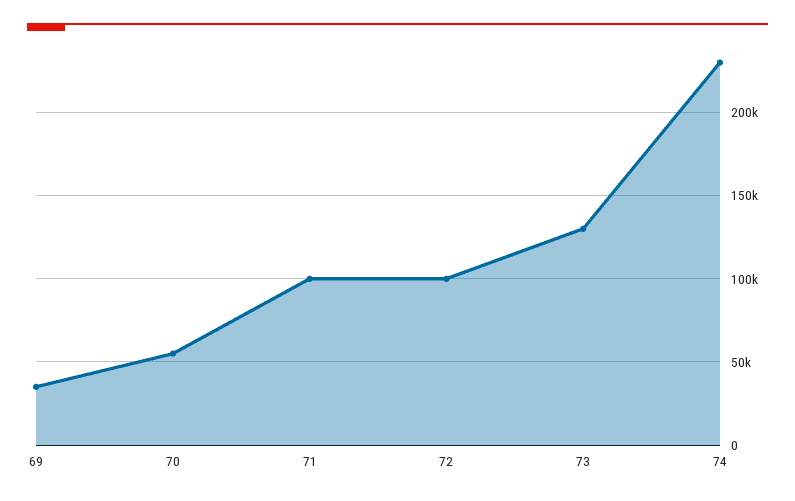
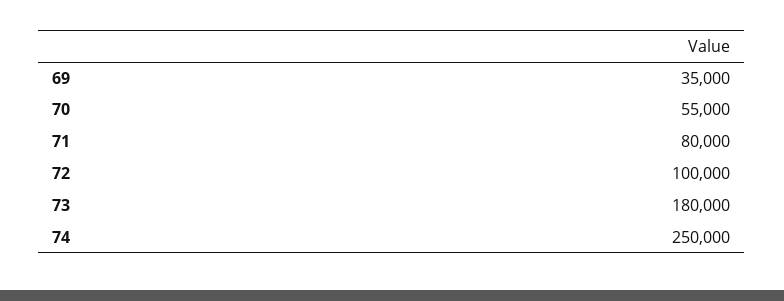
  {
    "69": 35000,
    "70": 55000,
-   "71": 100000,
+   "71": 80000,
    "72": 100000,
-   "73": 130000,
+   "73": 180000,
-   "74": 230000
+   "74": 250000
  }

